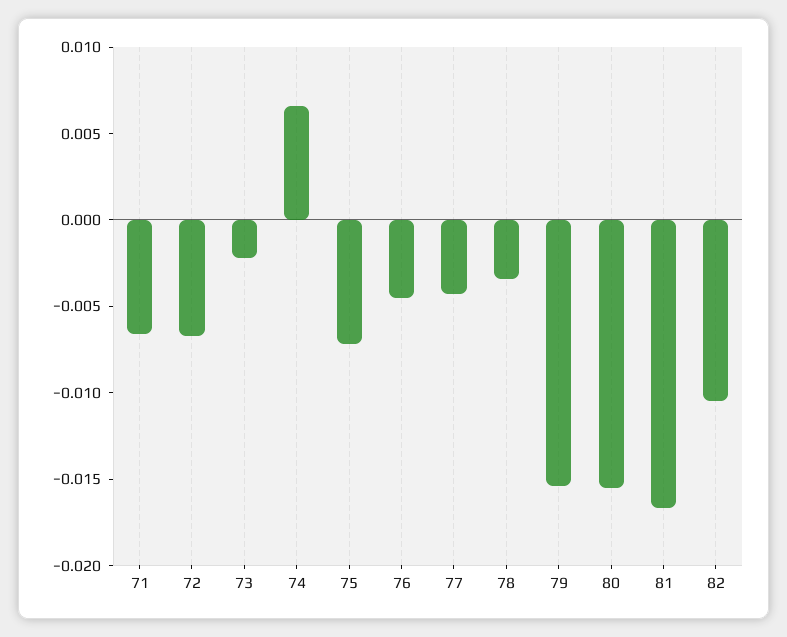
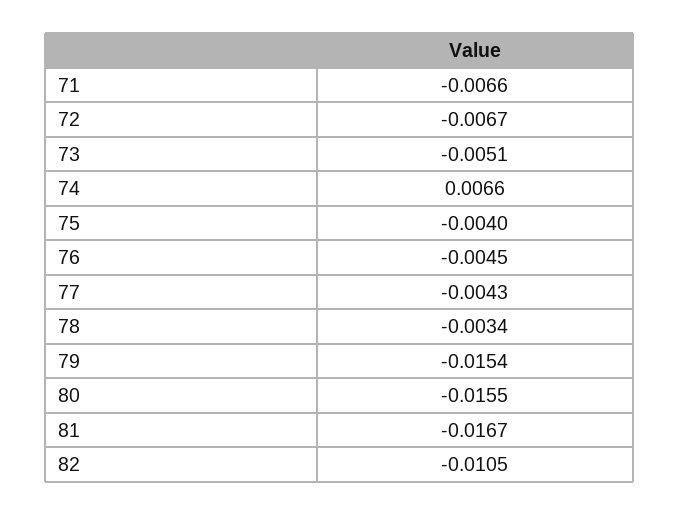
  {
    "71": -0.0066,
    "72": -0.0067,
-   "73": -0.002,
+   "73": -0.0051,
    "74": 0.0066,
-   "75": -0.007,
+   "75": -0.004,
    "76": -0.0045,
    "77": -0.0043,
    "78": -0.0034,
    "79": -0.0154,
    "80": -0.0155,
    "81": -0.0167,
    "82": -0.0105
  }

